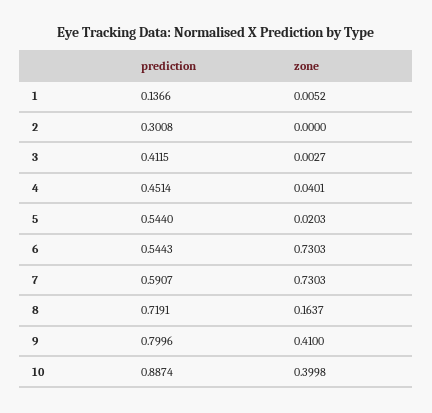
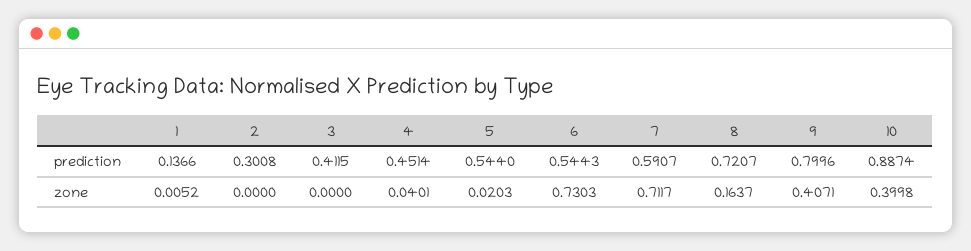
  {
    "prediction": {
      "1": 0.1366,
      "2": 0.3008,
      "3": 0.4115,
      "4": 0.4514,
      "5": 0.544,
      "6": 0.5443,
      "7": 0.5907,
-     "8": 0.7191,
+     "8": 0.7207,
      "9": 0.7996,
      "10": 0.8874
    },
    "zone": {
      "1": 0.0052,
      "2": 0,
-     "3": 0.0027,
+     "3": 0,
      "4": 0.0401,
      "5": 0.0203,
      "6": 0.7303,
-     "7": 0.7303,
+     "7": 0.7117,
      "8": 0.1637,
-     "9": 0.41,
+     "9": 0.4071,
      "10": 0.3998
    }
  }

